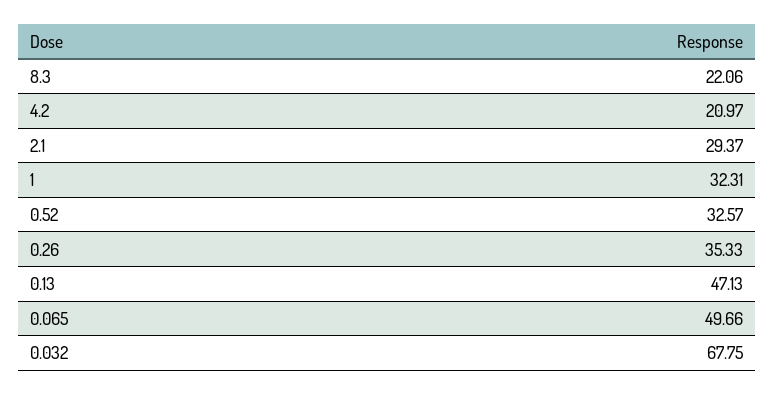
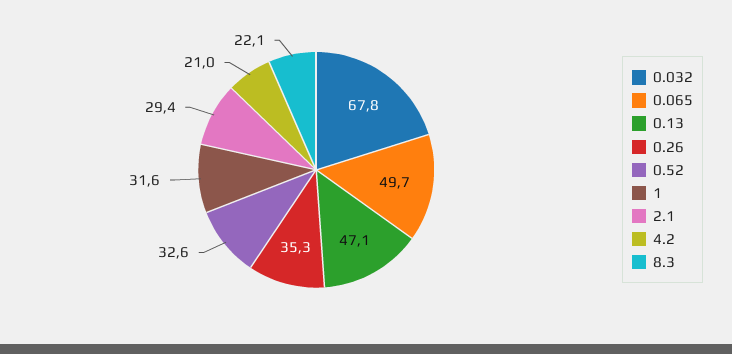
  {
    "8.3": 22.06,
    "4.2": 20.97,
    "2.1": 29.37,
-   "1": 32.31,
+   "1": 31.6,
    "0.52": 32.57,
    "0.26": 35.33,
    "0.13": 47.13,
    "0.065": 49.66,
    "0.032": 67.75
  }

